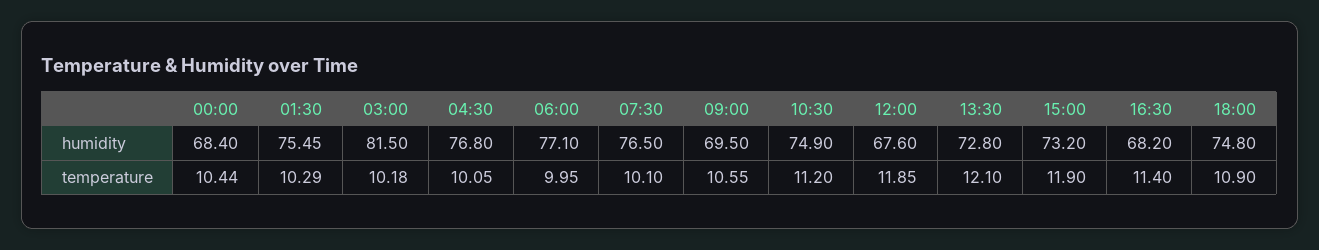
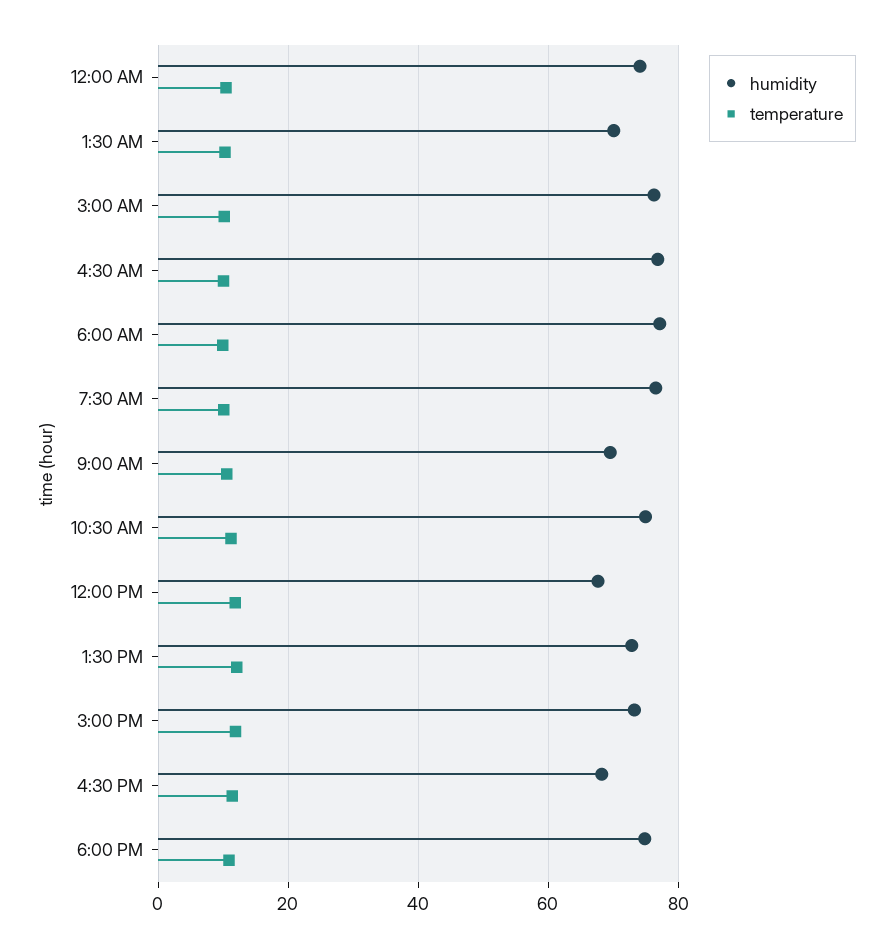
  {
    "humidity": {
-     "00:00": 68.4,
+     "00:00": 74,
-     "01:30": 75.45,
+     "01:30": 70,
-     "03:00": 81.5,
+     "03:00": 76,
      "04:30": 76.8,
      "06:00": 77.1,
      "07:30": 76.5,
      "09:00": 69.5,
      "10:30": 74.9,
      "12:00": 67.6,
      "13:30": 72.8,
      "15:00": 73.2,
      "16:30": 68.2,
      "18:00": 74.8
    },
    "temperature": {
      "00:00": 10.44,
      "01:30": 10.29,
      "03:00": 10.18,
      "04:30": 10.05,
      "06:00": 9.95,
      "07:30": 10.1,
      "09:00": 10.55,
      "10:30": 11.2,
      "12:00": 11.85,
      "13:30": 12.1,
      "15:00": 11.9,
      "16:30": 11.4,
      "18:00": 10.9
    }
  }

